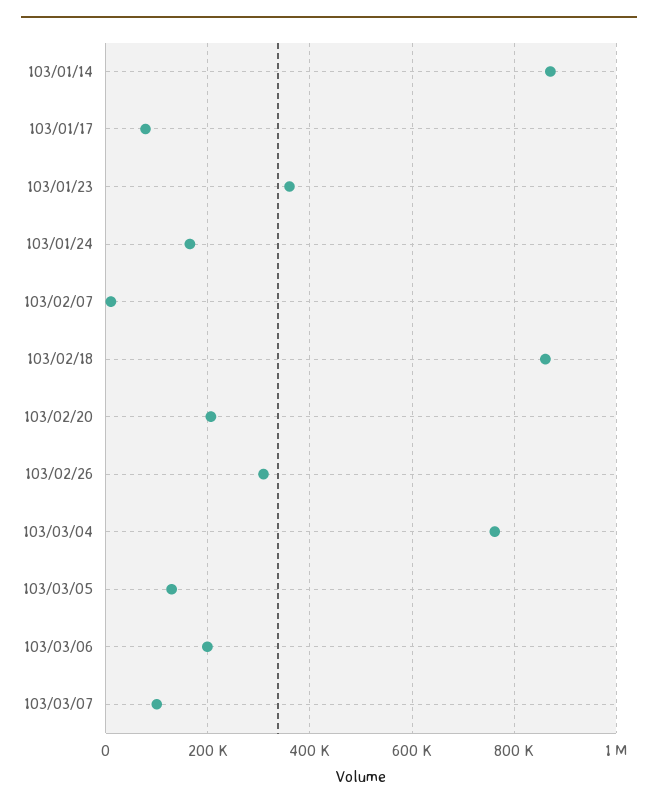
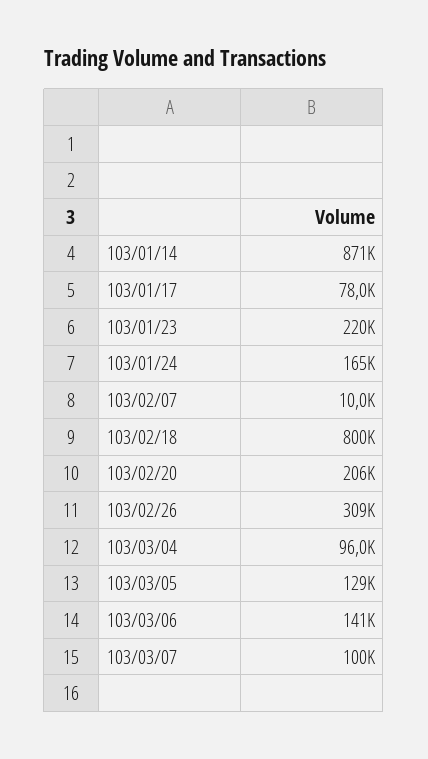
  {
    "103/01/14": 871000,
    "103/01/17": 78000,
-   "103/01/23": 360000,
+   "103/01/23": 220000,
    "103/01/24": 165000,
    "103/02/07": 10000,
-   "103/02/18": 860000,
+   "103/02/18": 800000,
    "103/02/20": 206000,
    "103/02/26": 309000,
-   "103/03/04": 760000,
+   "103/03/04": 96000,
    "103/03/05": 129000,
-   "103/03/06": 200000,
+   "103/03/06": 141000,
    "103/03/07": 100000
  }

